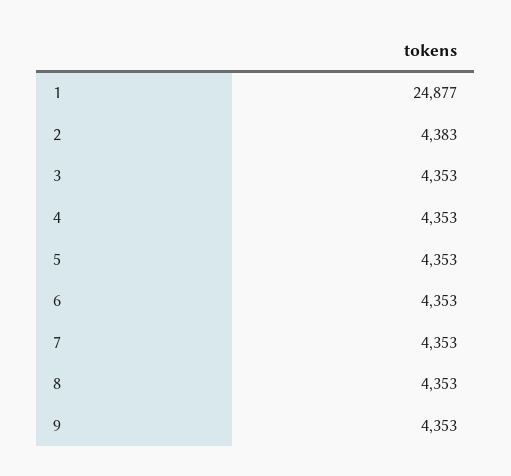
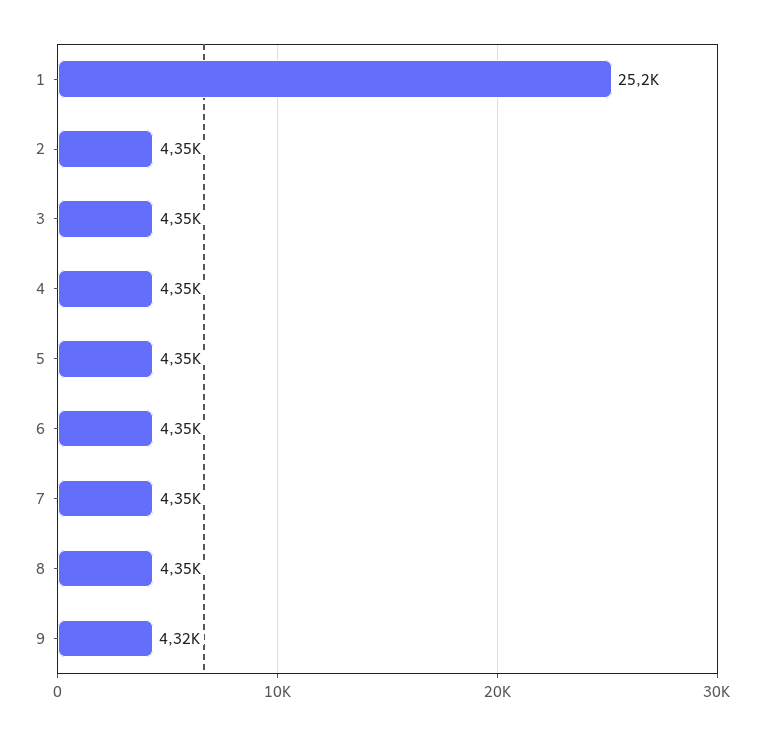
  {
-   "1": 24877,
+   "1": 25200,
-   "2": 4383,
+   "2": 4350,
    "3": 4353,
    "4": 4353,
    "5": 4353,
    "6": 4353,
    "7": 4353,
    "8": 4353,
-   "9": 4353
+   "9": 4320
  }

